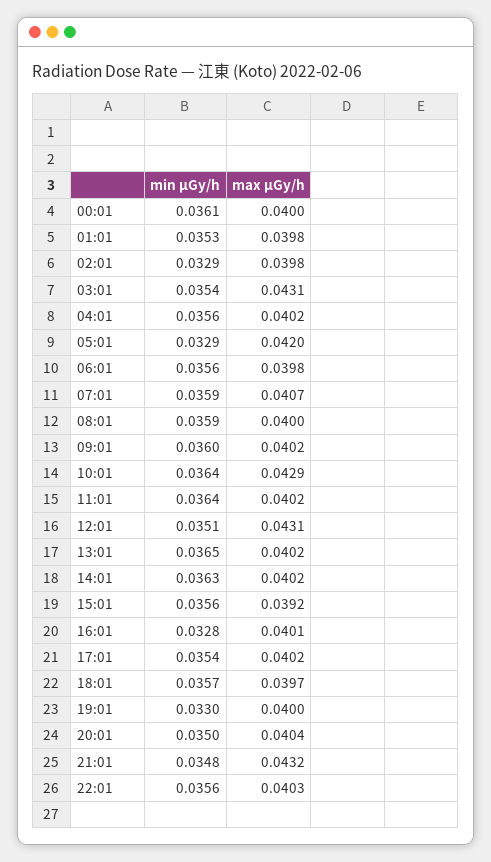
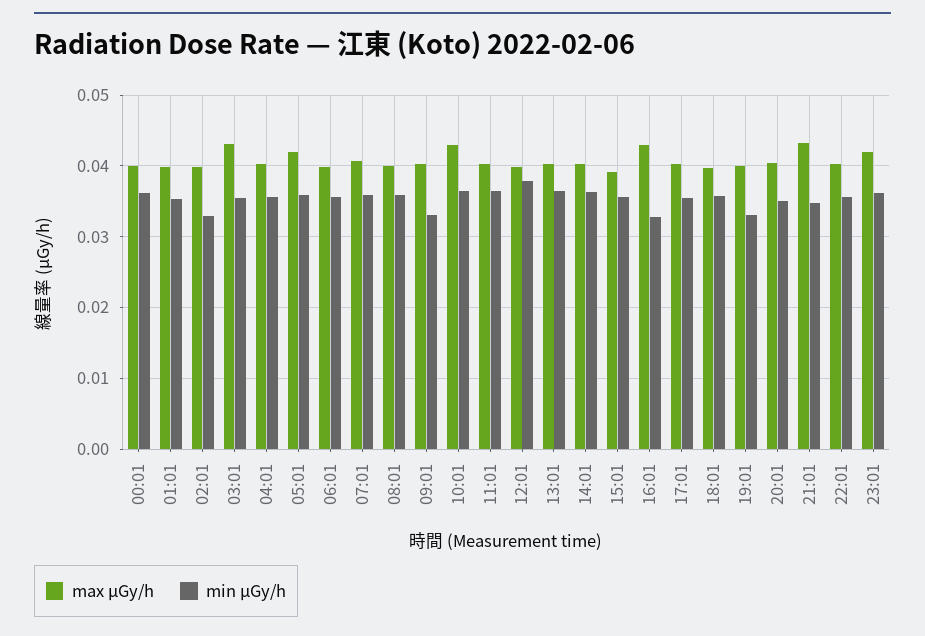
  {
    "min μGy/h": {
      "00:01": 0.0361,
      "01:01": 0.0353,
      "02:01": 0.0329,
      "03:01": 0.0354,
      "04:01": 0.0356,
-     "05:01": 0.0329,
+     "05:01": 0.036,
      "06:01": 0.0356,
      "07:01": 0.0359,
      "08:01": 0.0359,
-     "09:01": 0.036,
+     "09:01": 0.033,
      "10:01": 0.0364,
      "11:01": 0.0364,
-     "12:01": 0.0351,
+     "12:01": 0.038,
      "13:01": 0.0365,
      "14:01": 0.0363,
      "15:01": 0.0356,
      "16:01": 0.0328,
      "17:01": 0.0354,
      "18:01": 0.0357,
      "19:01": 0.033,
      "20:01": 0.035,
      "21:01": 0.0348,
-     "22:01": 0.0356
+     "22:01": 0.0356,
+     "23:01": 0.036
    },
    "max μGy/h": {
      "00:01": 0.04,
      "01:01": 0.0398,
      "02:01": 0.0398,
      "03:01": 0.0431,
      "04:01": 0.0402,
      "05:01": 0.042,
      "06:01": 0.0398,
      "07:01": 0.0407,
      "08:01": 0.04,
      "09:01": 0.0402,
      "10:01": 0.0429,
      "11:01": 0.0402,
-     "12:01": 0.0431,
+     "12:01": 0.04,
      "13:01": 0.0402,
      "14:01": 0.0402,
      "15:01": 0.0392,
-     "16:01": 0.0401,
+     "16:01": 0.043,
      "17:01": 0.0402,
      "18:01": 0.0397,
      "19:01": 0.04,
      "20:01": 0.0404,
      "21:01": 0.0432,
-     "22:01": 0.0403
+     "22:01": 0.0403,
+     "23:01": 0.042
    }
  }

